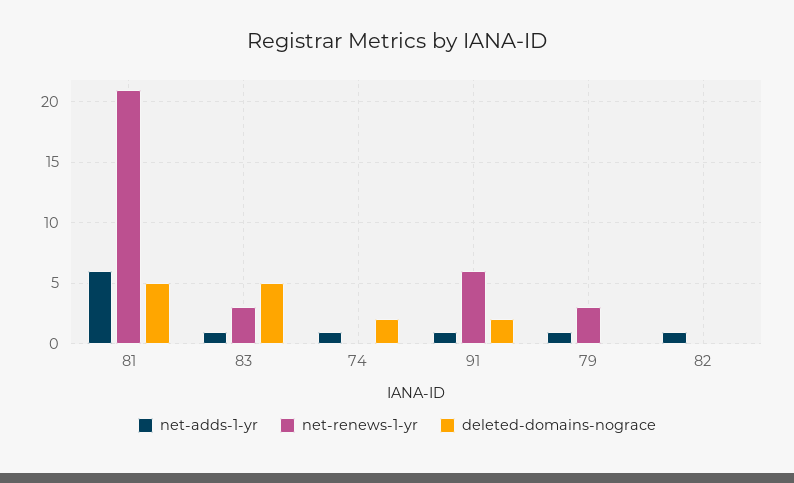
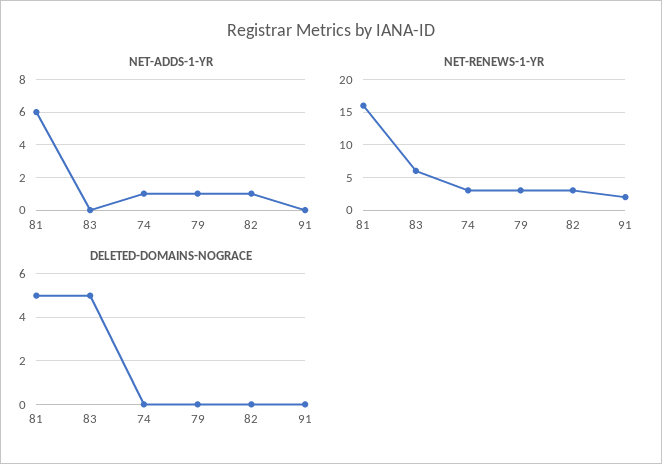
  {
    "net-adds-1-yr": {
      "81": 6,
-     "83": 1,
+     "83": 0,
      "74": 1,
-     "91": 1,
+     "91": 0,
      "79": 1,
      "82": 1
    },
    "net-renews-1-yr": {
-     "81": 21,
+     "81": 16,
-     "83": 3,
+     "83": 6,
-     "74": 0,
+     "74": 3,
-     "91": 6,
+     "91": 2,
      "79": 3,
-     "82": 0
+     "82": 3
    },
    "deleted-domains-nograce": {
      "81": 5,
      "83": 5,
-     "74": 2,
+     "74": 0,
-     "91": 2,
+     "91": 0,
      "79": 0,
      "82": 0
    }
  }

